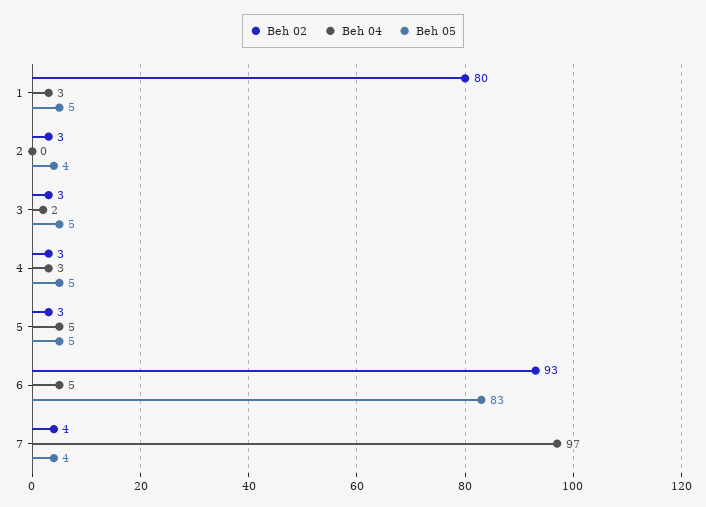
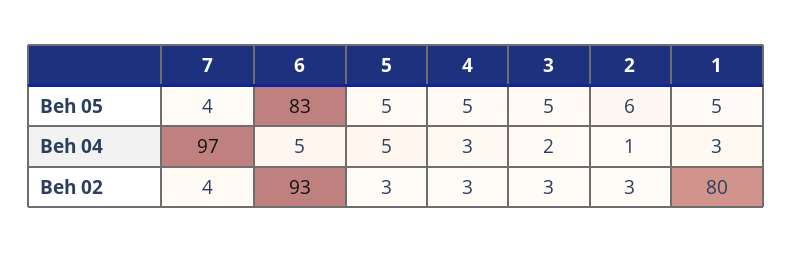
  {
    "Beh 02": {
      "1": 80,
      "2": 3,
      "3": 3,
      "4": 3,
      "5": 3,
      "6": 93,
      "7": 4
    },
    "Beh 04": {
      "1": 3,
-     "2": 0,
+     "2": 1,
      "3": 2,
      "4": 3,
      "5": 5,
      "6": 5,
      "7": 97
    },
    "Beh 05": {
      "1": 5,
-     "2": 4,
+     "2": 6,
      "3": 5,
      "4": 5,
      "5": 5,
      "6": 83,
      "7": 4
    }
  }

